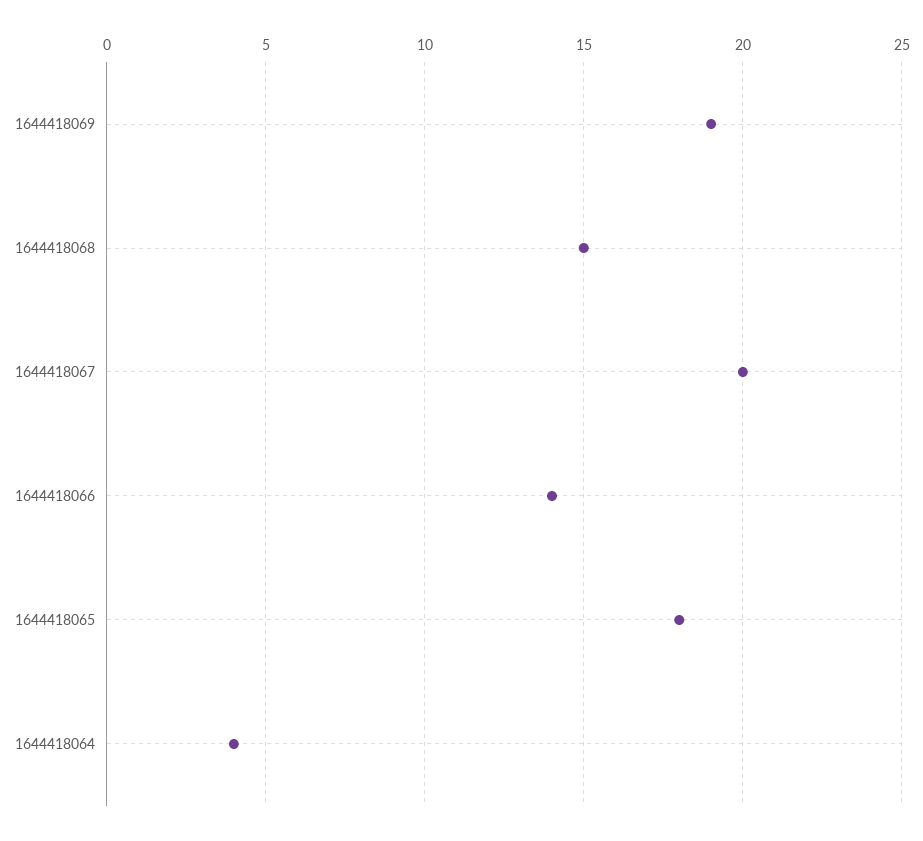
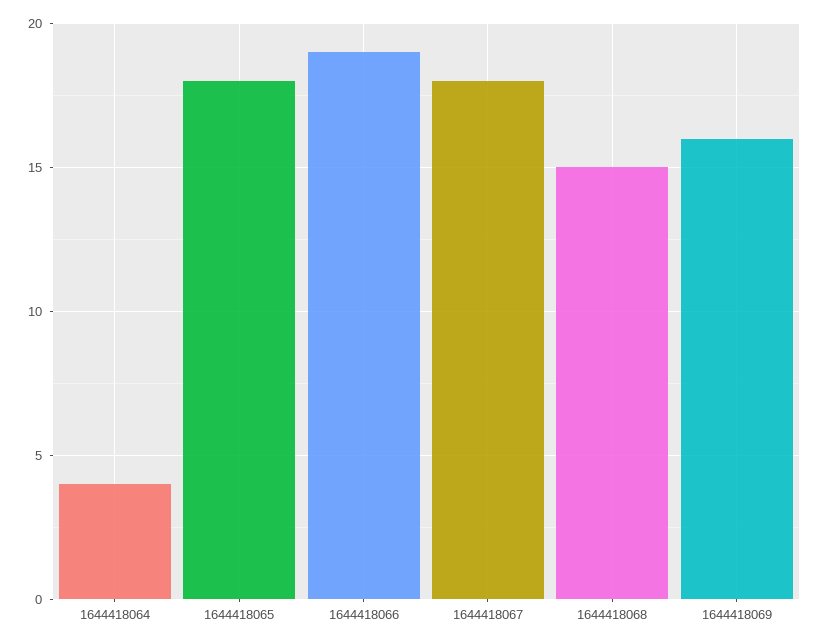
  {
-   "1644418069": 19,
+   "1644418069": 16,
    "1644418068": 15,
-   "1644418067": 20,
+   "1644418067": 18,
-   "1644418066": 14,
+   "1644418066": 19,
    "1644418065": 18,
    "1644418064": 4
  }

